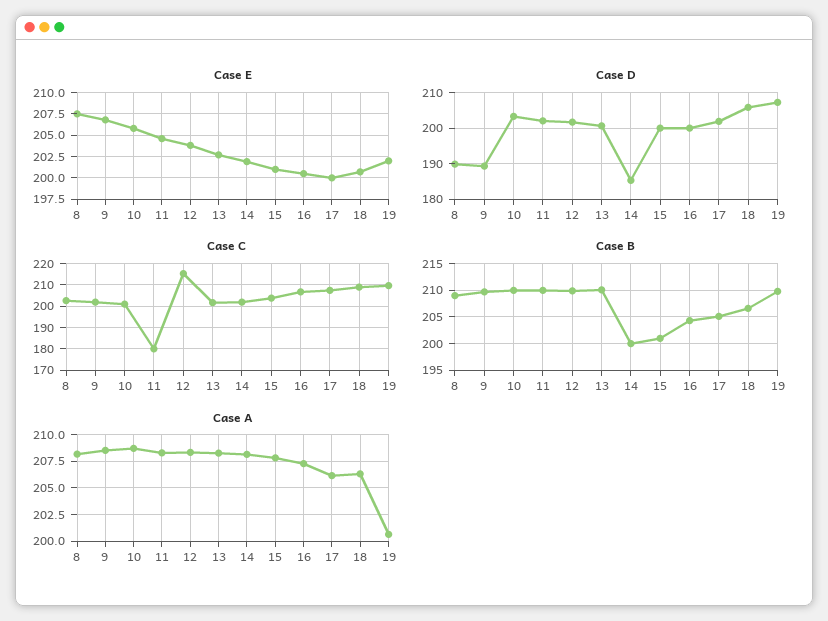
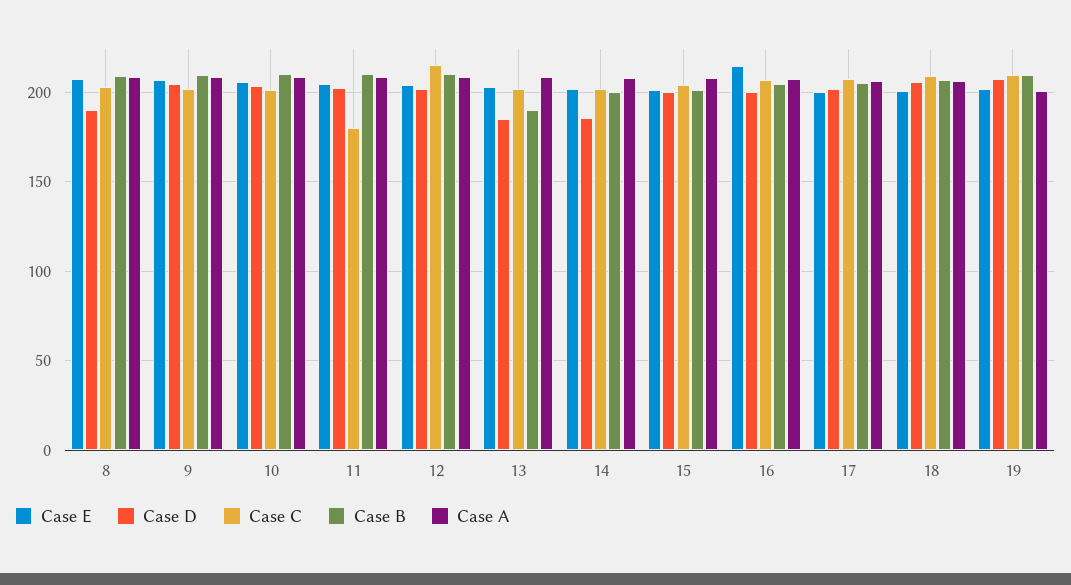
  {
    "Case E": {
      "8": 207.5,
      "9": 207.5,
      "10": 205,
      "11": 205,
      "12": 205,
      "13": 202.5,
      "14": 202.5,
      "15": 200,
-     "16": 200,
+     "16": 215,
      "17": 200,
      "18": 200,
      "19": 202.5
    },
    "Case D": {
      "8": 190,
-     "9": 190,
+     "9": 205,
      "10": 204,
      "11": 202,
      "12": 202,
-     "13": 200,
+     "13": 185,
      "14": 186,
      "15": 200,
      "16": 200,
      "17": 202,
      "18": 206,
      "19": 208
    },
    "Case C": {
      "8": 205,
      "9": 200,
      "10": 200,
      "11": 180,
      "12": 215,
      "13": 200,
      "14": 200,
      "15": 205,
      "16": 205,
      "17": 210,
      "18": 210,
      "19": 210
    },
    "Case B": {
      "8": 210,
      "9": 210,
      "10": 210,
      "11": 210,
      "12": 210,
-     "13": 210,
+     "13": 190,
      "14": 200,
      "15": 200,
      "16": 205,
      "17": 205,
      "18": 207.5,
      "19": 210
    },
    "Case A": {
      "8": 207.5,
      "9": 207.5,
      "10": 207.5,
      "11": 207.5,
      "12": 207.5,
      "13": 207.5,
      "14": 207.5,
      "15": 207.5,
      "16": 207.5,
      "17": 205,
      "18": 207.5,
      "19": 200
    }
  }

